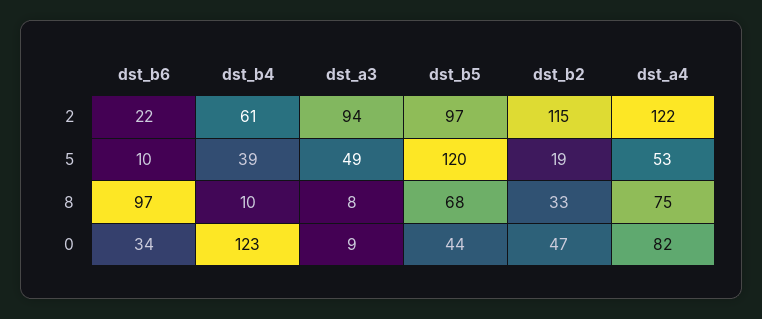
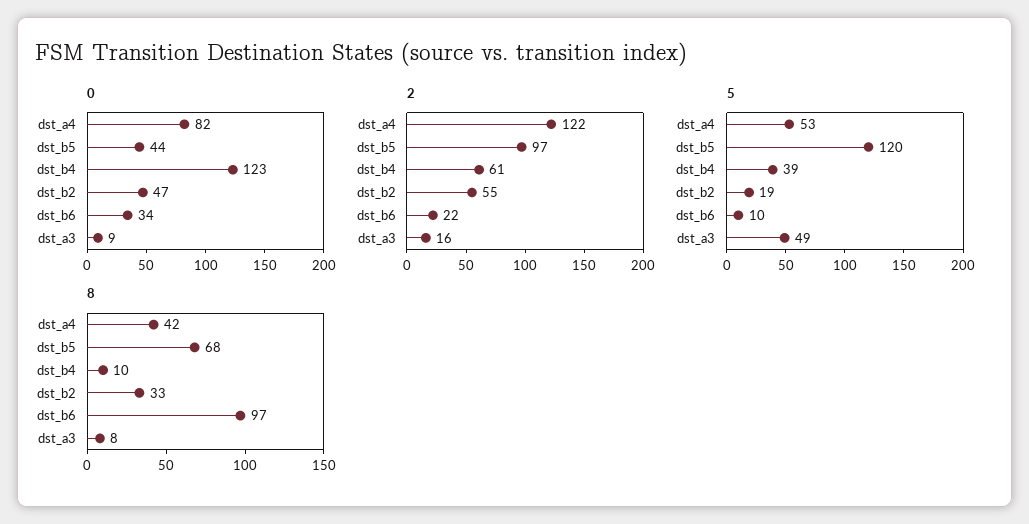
  {
    "2": {
      "dst_b6": 22,
      "dst_b4": 61,
-     "dst_a3": 94,
+     "dst_a3": 16,
      "dst_b5": 97,
-     "dst_b2": 115,
+     "dst_b2": 55,
      "dst_a4": 122
    },
    "5": {
      "dst_b6": 10,
      "dst_b4": 39,
      "dst_a3": 49,
      "dst_b5": 120,
      "dst_b2": 19,
      "dst_a4": 53
    },
    "8": {
      "dst_b6": 97,
      "dst_b4": 10,
      "dst_a3": 8,
      "dst_b5": 68,
      "dst_b2": 33,
-     "dst_a4": 75
+     "dst_a4": 42
    },
    "0": {
      "dst_b6": 34,
      "dst_b4": 123,
      "dst_a3": 9,
      "dst_b5": 44,
      "dst_b2": 47,
      "dst_a4": 82
    }
  }

